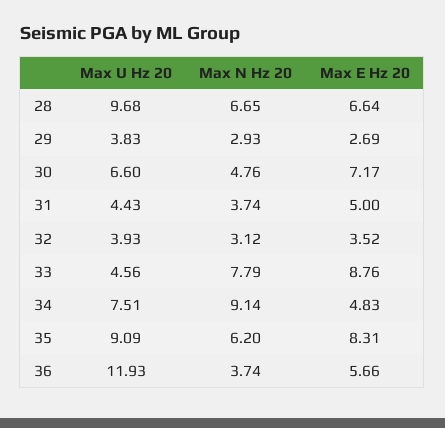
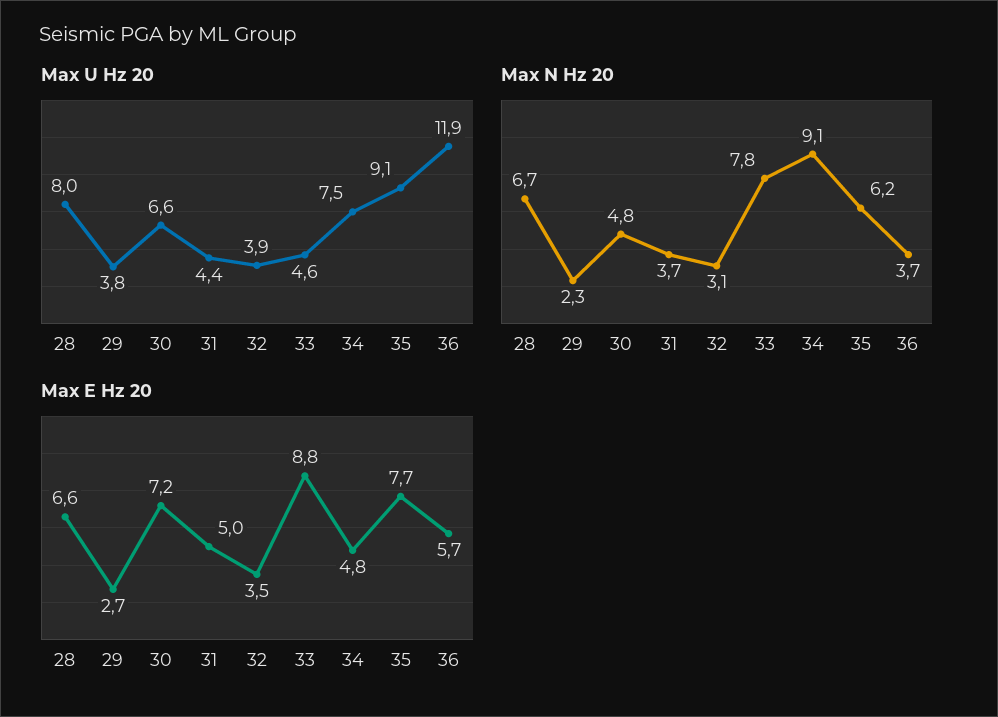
  {
    "Max U Hz 20": {
-     "28": 9.68,
+     "28": 8,
      "29": 3.83,
      "30": 6.6,
      "31": 4.43,
      "32": 3.93,
      "33": 4.56,
      "34": 7.51,
      "35": 9.09,
      "36": 11.93
    },
    "Max N Hz 20": {
      "28": 6.65,
-     "29": 2.93,
+     "29": 2.3,
      "30": 4.76,
      "31": 3.74,
      "32": 3.12,
      "33": 7.79,
      "34": 9.14,
      "35": 6.2,
      "36": 3.74
    },
    "Max E Hz 20": {
      "28": 6.64,
      "29": 2.69,
      "30": 7.17,
      "31": 5,
      "32": 3.52,
      "33": 8.76,
      "34": 4.83,
-     "35": 8.31,
+     "35": 7.7,
      "36": 5.66
    }
  }

